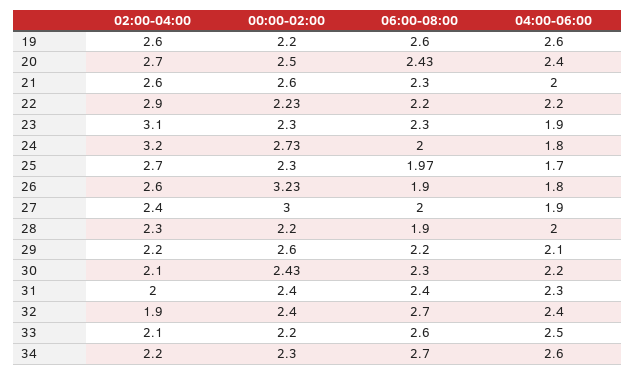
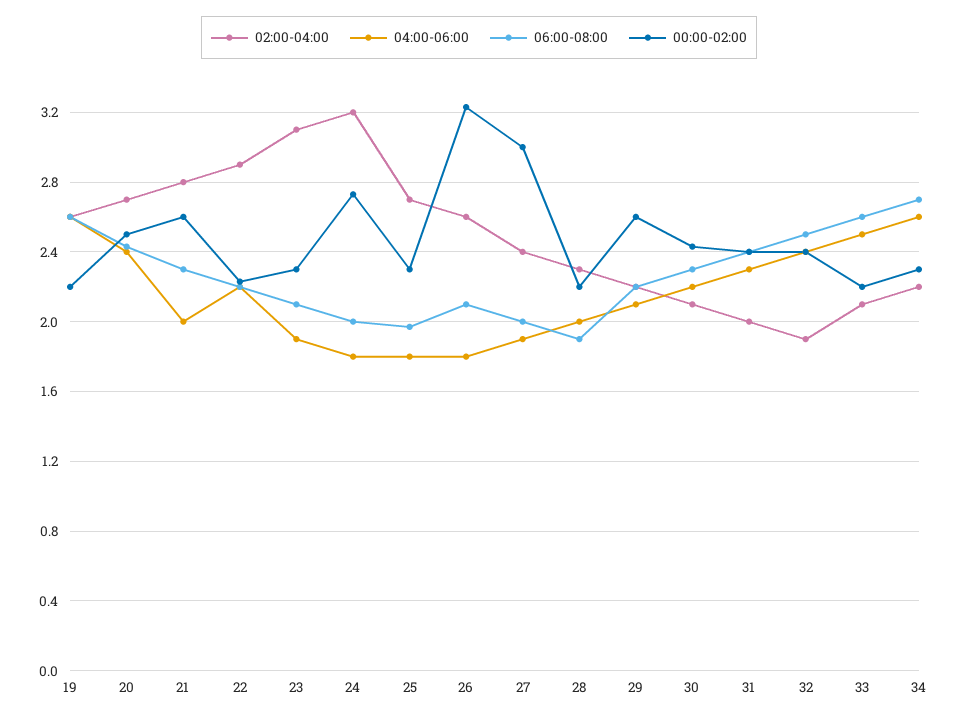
  {
    "02:00-04:00": {
      "19": 2.6,
      "20": 2.7,
-     "21": 2.6,
+     "21": 2.8,
      "22": 2.9,
      "23": 3.1,
      "24": 3.2,
      "25": 2.7,
      "26": 2.6,
      "27": 2.4,
      "28": 2.3,
      "29": 2.2,
      "30": 2.1,
      "31": 2,
      "32": 1.9,
      "33": 2.1,
      "34": 2.2
    },
    "00:00-02:00": {
      "19": 2.2,
      "20": 2.5,
      "21": 2.6,
      "22": 2.23,
      "23": 2.3,
      "24": 2.73,
      "25": 2.3,
      "26": 3.23,
      "27": 3,
      "28": 2.2,
      "29": 2.6,
      "30": 2.43,
      "31": 2.4,
      "32": 2.4,
      "33": 2.2,
      "34": 2.3
    },
    "06:00-08:00": {
      "19": 2.6,
      "20": 2.43,
      "21": 2.3,
      "22": 2.2,
-     "23": 2.3,
+     "23": 2.1,
      "24": 2,
      "25": 1.97,
-     "26": 1.9,
+     "26": 2.1,
      "27": 2,
      "28": 1.9,
      "29": 2.2,
      "30": 2.3,
      "31": 2.4,
-     "32": 2.7,
+     "32": 2.5,
      "33": 2.6,
      "34": 2.7
    },
    "04:00-06:00": {
      "19": 2.6,
      "20": 2.4,
      "21": 2,
      "22": 2.2,
      "23": 1.9,
      "24": 1.8,
-     "25": 1.7,
+     "25": 1.8,
      "26": 1.8,
      "27": 1.9,
      "28": 2,
      "29": 2.1,
      "30": 2.2,
      "31": 2.3,
      "32": 2.4,
      "33": 2.5,
      "34": 2.6
    }
  }

